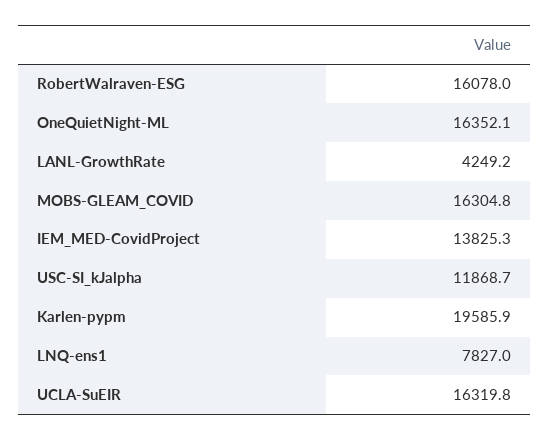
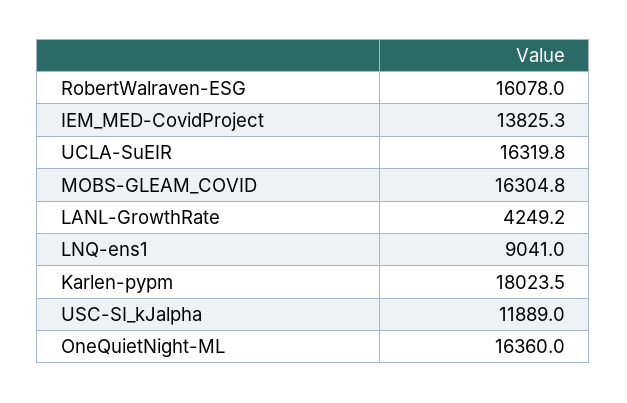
  {
    "RobertWalraven-ESG": 16078,
-   "OneQuietNight-ML": 16352.1,
+   "OneQuietNight-ML": 16360,
    "LANL-GrowthRate": 4249.2,
    "MOBS-GLEAM_COVID": 16304.8,
    "IEM_MED-CovidProject": 13825.3,
-   "USC-SI_kJalpha": 11868.7,
+   "USC-SI_kJalpha": 11889,
-   "Karlen-pypm": 19585.9,
+   "Karlen-pypm": 18023.5,
-   "LNQ-ens1": 7827,
+   "LNQ-ens1": 9041,
    "UCLA-SuEIR": 16319.8
  }

